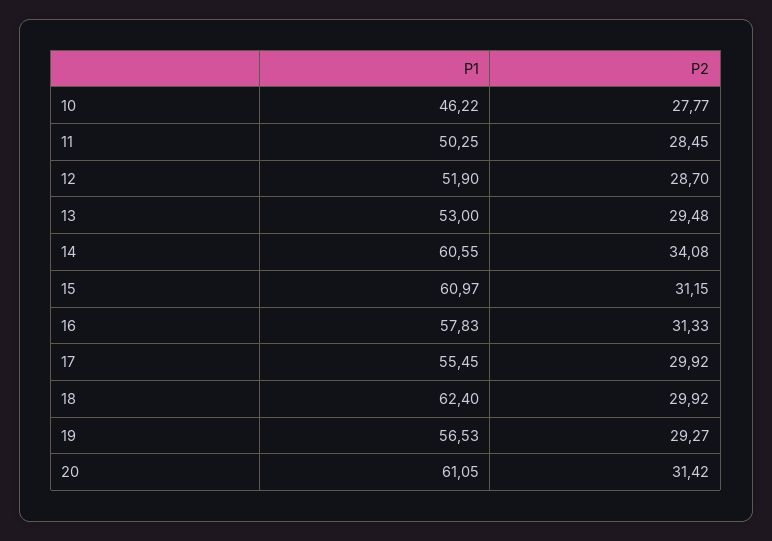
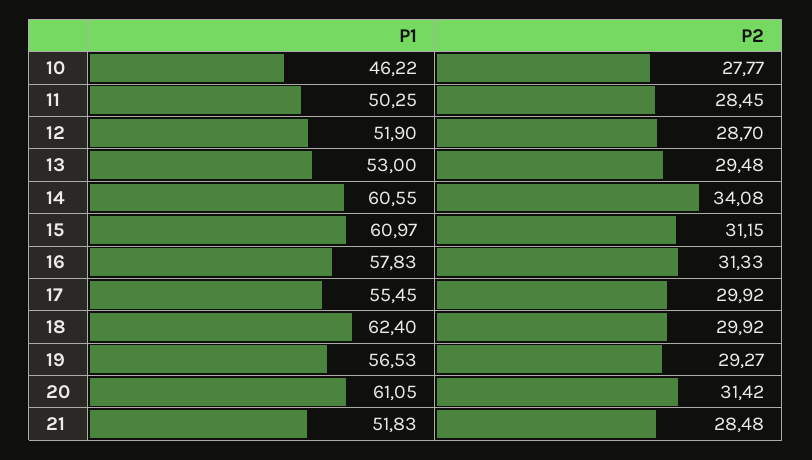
  {
    "P1": {
      "10": 46.22,
      "11": 50.25,
      "12": 51.9,
      "13": 53,
      "14": 60.55,
      "15": 60.97,
      "16": 57.83,
      "17": 55.45,
      "18": 62.4,
      "19": 56.53,
-     "20": 61.05
+     "20": 61.05,
+     "21": 51.83
    },
    "P2": {
      "10": 27.77,
      "11": 28.45,
      "12": 28.7,
      "13": 29.48,
      "14": 34.08,
      "15": 31.15,
      "16": 31.33,
      "17": 29.92,
      "18": 29.92,
      "19": 29.27,
-     "20": 31.42
+     "20": 31.42,
+     "21": 28.48
    }
  }

